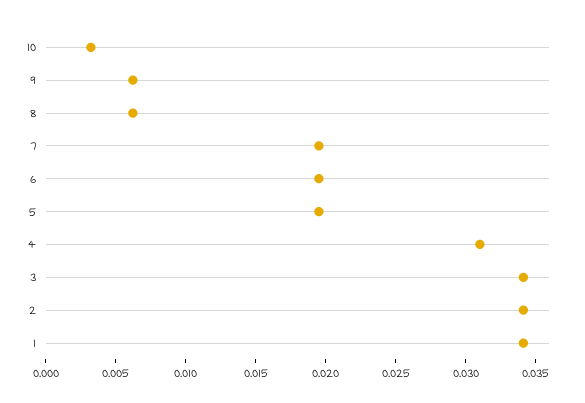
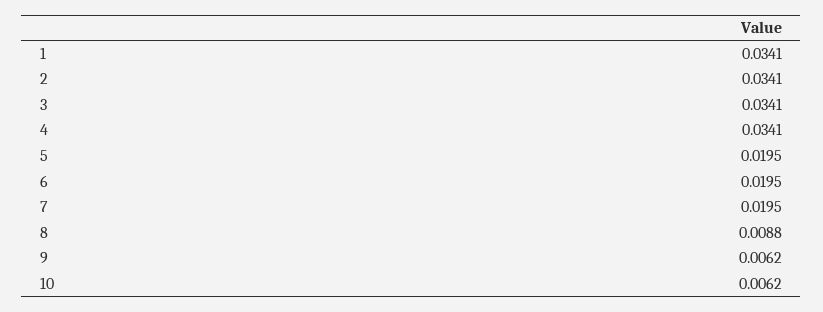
  {
-   "10": 0.003,
+   "10": 0.0062,
    "9": 0.0062,
-   "8": 0.006,
+   "8": 0.0088,
    "7": 0.0195,
    "6": 0.0195,
    "5": 0.0195,
-   "4": 0.031,
+   "4": 0.0341,
    "3": 0.0341,
    "2": 0.0341,
    "1": 0.0341
  }

